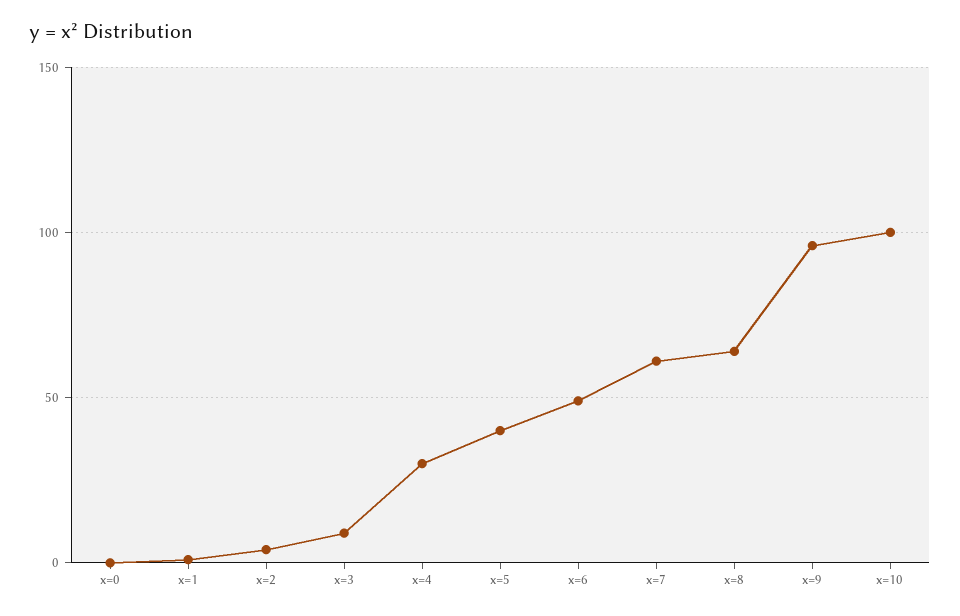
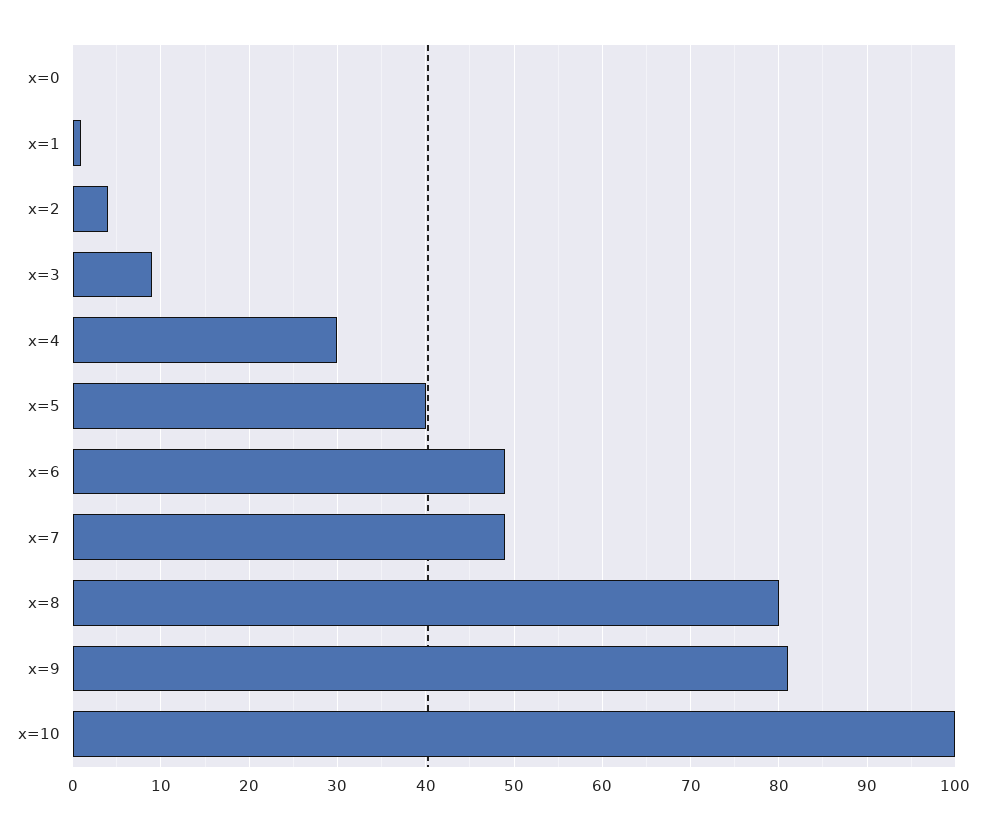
  {
    "x=0": 0,
    "x=1": 1,
    "x=2": 4,
    "x=3": 9,
    "x=4": 30,
    "x=5": 40,
    "x=6": 49,
-   "x=7": 60,
+   "x=7": 49,
-   "x=8": 65,
+   "x=8": 80,
-   "x=9": 95,
+   "x=9": 81,
    "x=10": 100
  }

